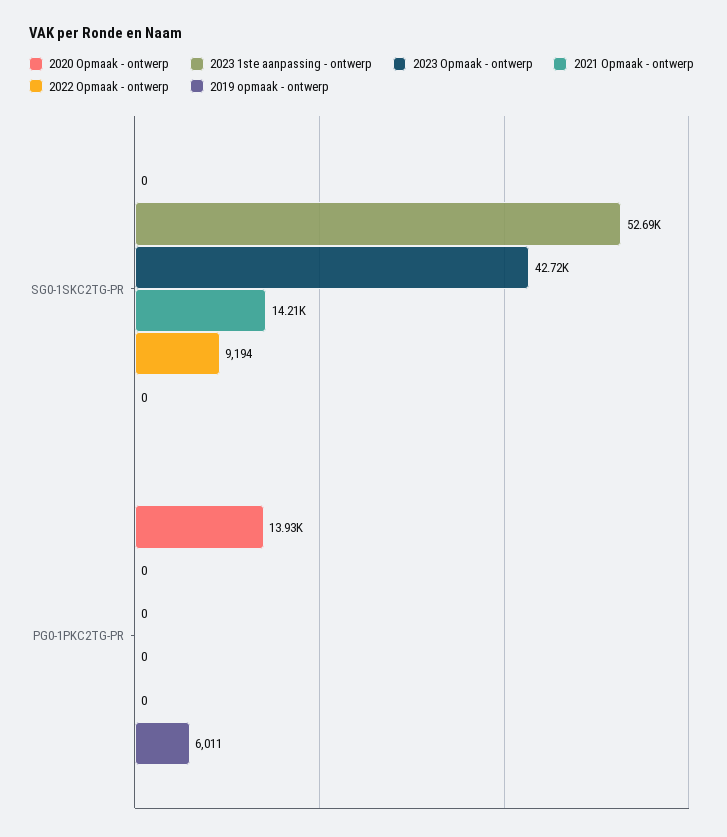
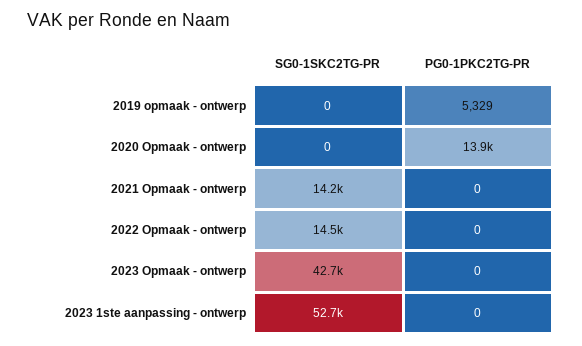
  {
    "2020 Opmaak - ontwerp": {
      "SG0-1SKC2TG-PR": 0,
      "PG0-1PKC2TG-PR": 13930
    },
    "2023 1ste aanpassing - ontwerp": {
      "SG0-1SKC2TG-PR": 52690,
      "PG0-1PKC2TG-PR": 0
    },
    "2023 Opmaak - ontwerp": {
      "SG0-1SKC2TG-PR": 42720,
      "PG0-1PKC2TG-PR": 0
    },
    "2021 Opmaak - ontwerp": {
      "SG0-1SKC2TG-PR": 14210,
      "PG0-1PKC2TG-PR": 0
    },
    "2022 Opmaak - ontwerp": {
-     "SG0-1SKC2TG-PR": 9194,
+     "SG0-1SKC2TG-PR": 14500,
      "PG0-1PKC2TG-PR": 0
    },
    "2019 opmaak - ontwerp": {
      "SG0-1SKC2TG-PR": 0,
-     "PG0-1PKC2TG-PR": 6011
+     "PG0-1PKC2TG-PR": 5329
    }
  }

